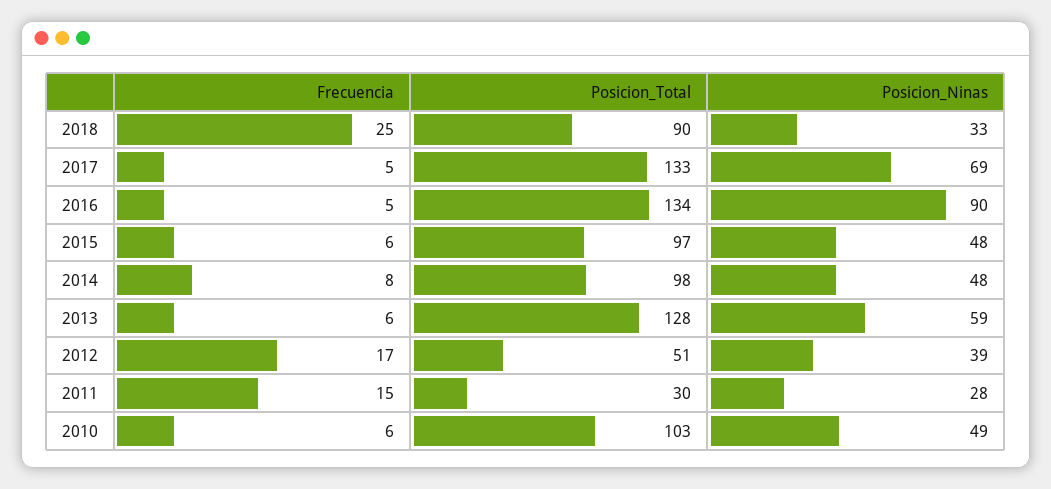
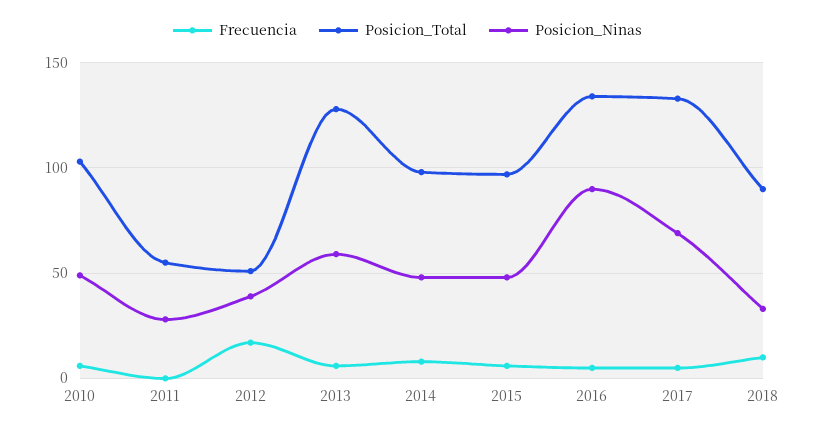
  {
    "Frecuencia": {
-     "2018": 25,
+     "2018": 10,
      "2017": 5,
      "2016": 5,
      "2015": 6,
      "2014": 8,
      "2013": 6,
      "2012": 17,
-     "2011": 15,
+     "2011": 0,
      "2010": 6
    },
    "Posicion_Total": {
      "2018": 90,
      "2017": 133,
      "2016": 134,
      "2015": 97,
      "2014": 98,
      "2013": 128,
      "2012": 51,
-     "2011": 30,
+     "2011": 55,
      "2010": 103
    },
    "Posicion_Ninas": {
      "2018": 33,
      "2017": 69,
      "2016": 90,
      "2015": 48,
      "2014": 48,
      "2013": 59,
      "2012": 39,
      "2011": 28,
      "2010": 49
    }
  }

